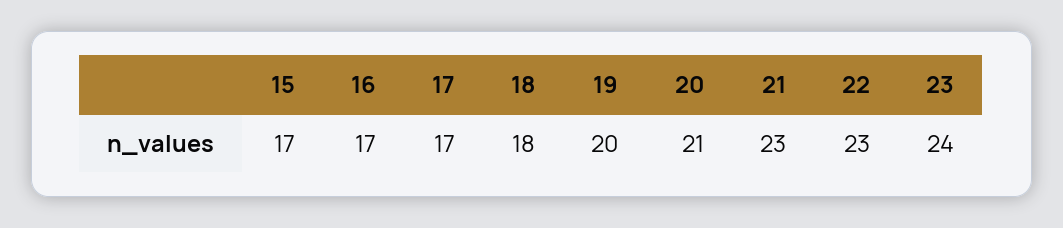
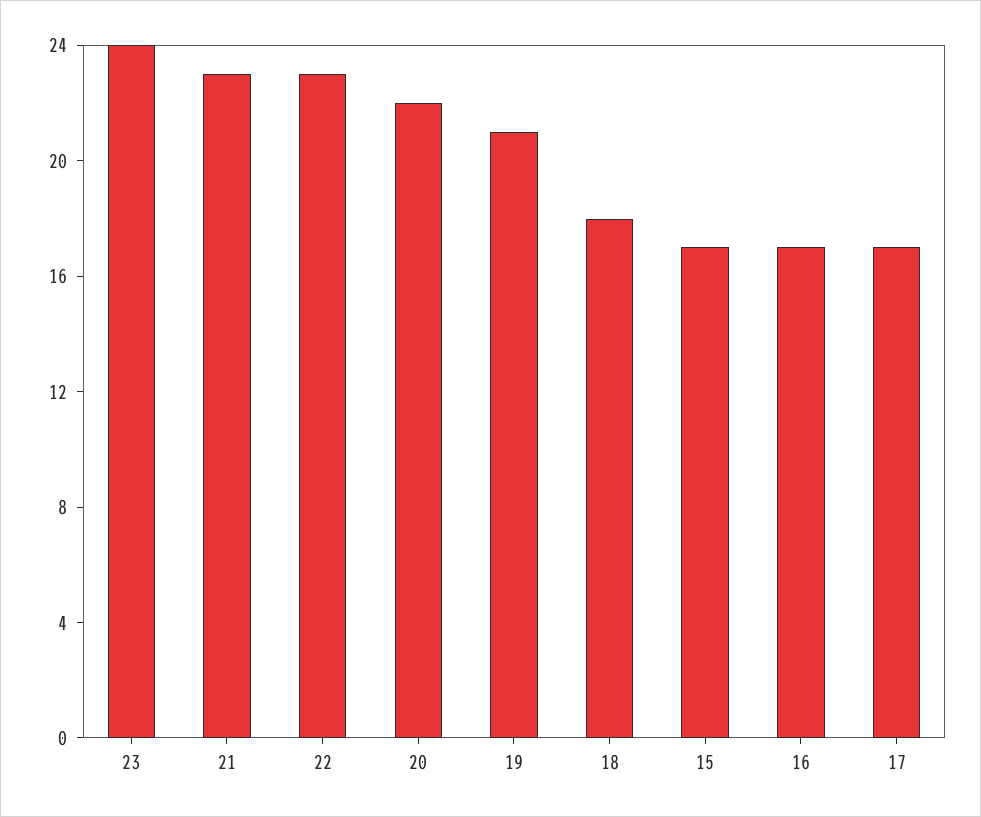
  {
    "15": 17,
    "16": 17,
    "17": 17,
    "18": 18,
-   "19": 20,
+   "19": 21,
-   "20": 21,
+   "20": 22,
    "21": 23,
    "22": 23,
    "23": 24
  }

